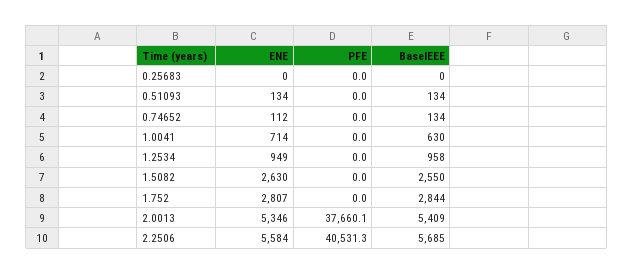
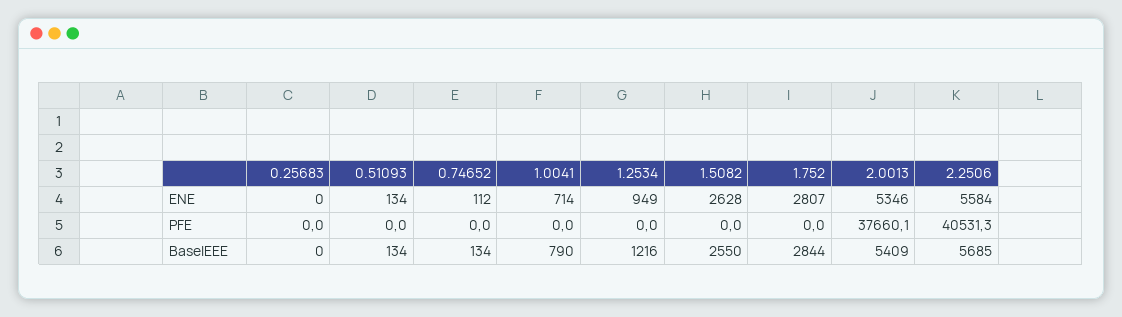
  {
    "ENE": {
      "0.25683": 0,
      "0.51093": 134,
      "0.74652": 112,
      "1.0041": 714,
      "1.2534": 949,
-     "1.5082": 2630,
+     "1.5082": 2628,
      "1.752": 2807,
      "2.0013": 5346,
      "2.2506": 5584
    },
    "PFE": {
      "0.25683": 0,
      "0.51093": 0,
      "0.74652": 0,
      "1.0041": 0,
      "1.2534": 0,
      "1.5082": 0,
      "1.752": 0,
      "2.0013": 37660.1,
      "2.2506": 40531.3
    },
    "BaselEEE": {
      "0.25683": 0,
      "0.51093": 134,
      "0.74652": 134,
-     "1.0041": 630,
+     "1.0041": 790,
-     "1.2534": 958,
+     "1.2534": 1216,
      "1.5082": 2550,
      "1.752": 2844,
      "2.0013": 5409,
      "2.2506": 5685
    }
  }

